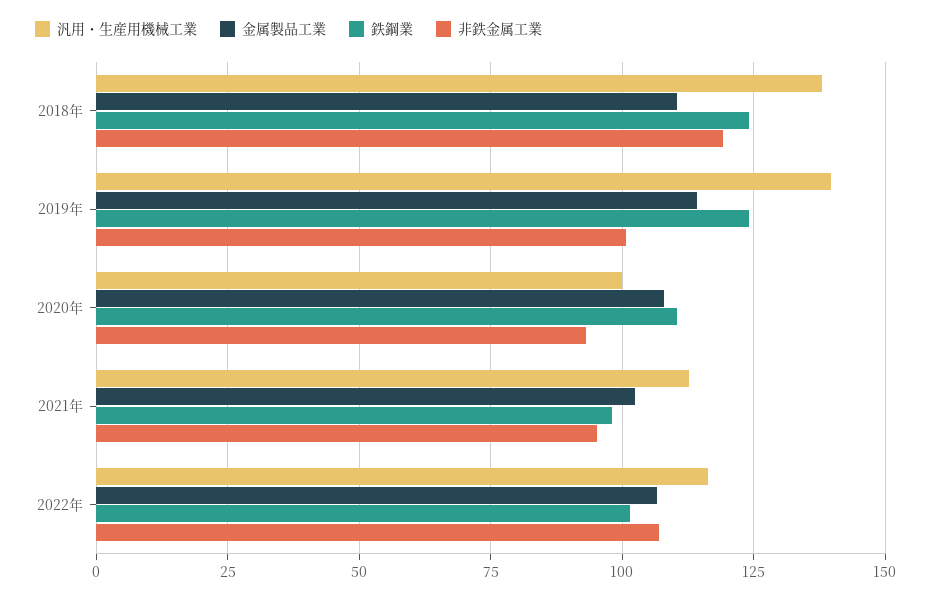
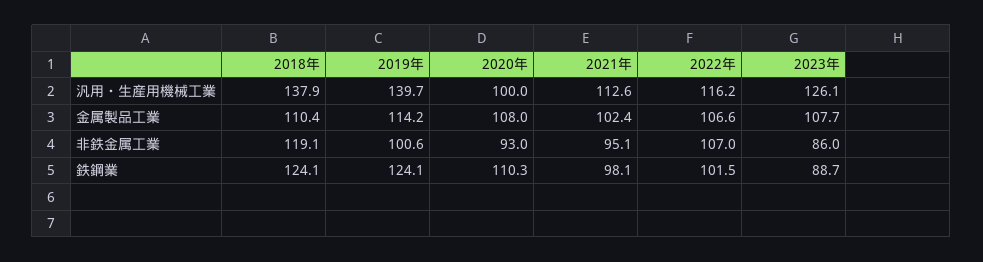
  {
    "汎用・生産用機械工業": {
      "2018年": 137.9,
      "2019年": 139.7,
      "2020年": 100,
      "2021年": 112.6,
-     "2022年": 116.2
+     "2022年": 116.2,
+     "2023年": 126.1
    },
    "金属製品工業": {
      "2018年": 110.4,
      "2019年": 114.2,
      "2020年": 108,
      "2021年": 102.4,
-     "2022年": 106.6
+     "2022年": 106.6,
+     "2023年": 107.7
    },
    "鉄鋼業": {
      "2018年": 124.1,
      "2019年": 124.1,
      "2020年": 110.3,
      "2021年": 98.1,
-     "2022年": 101.5
+     "2022年": 101.5,
+     "2023年": 88.7
    },
    "非鉄金属工業": {
      "2018年": 119.1,
      "2019年": 100.6,
      "2020年": 93,
      "2021年": 95.1,
-     "2022年": 107
+     "2022年": 107,
+     "2023年": 86
    }
  }

